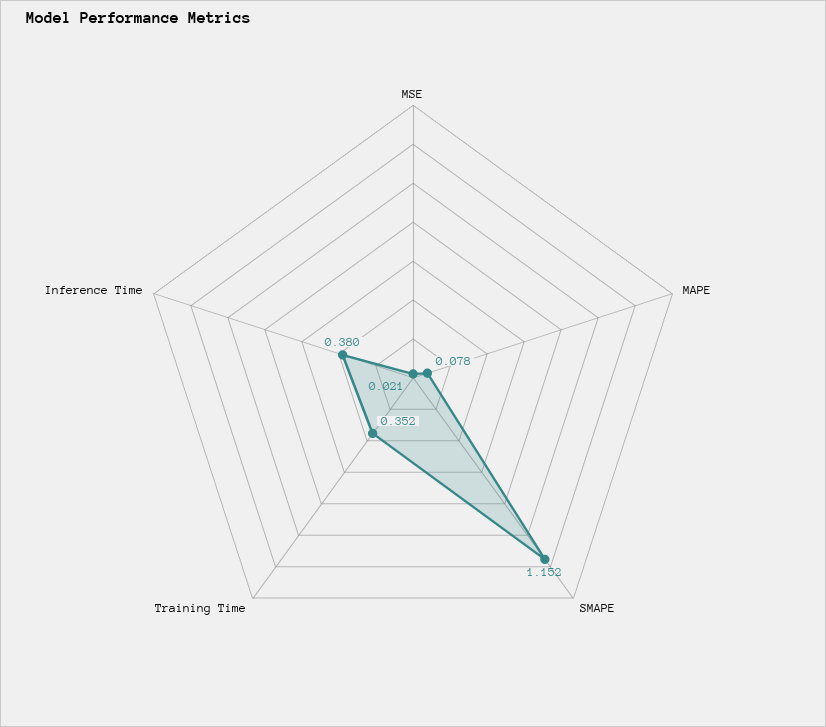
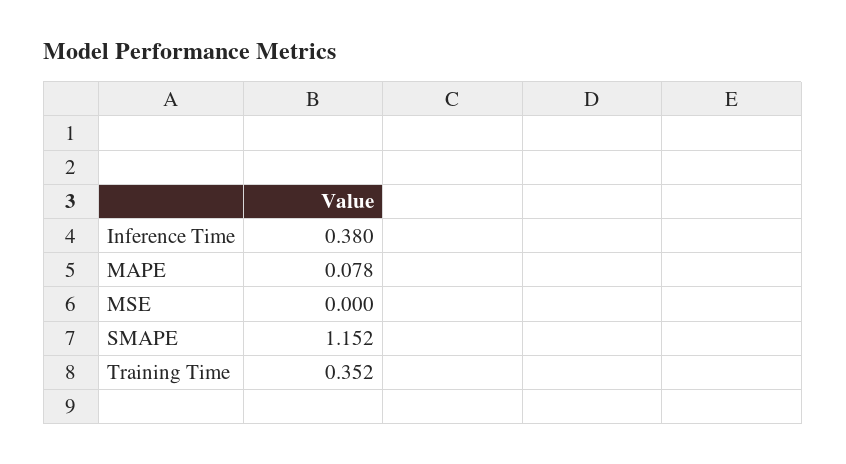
  {
-   "MSE": 0.021,
+   "MSE": 0,
    "MAPE": 0.078,
    "SMAPE": 1.152,
    "Training Time": 0.352,
    "Inference Time": 0.38
  }

